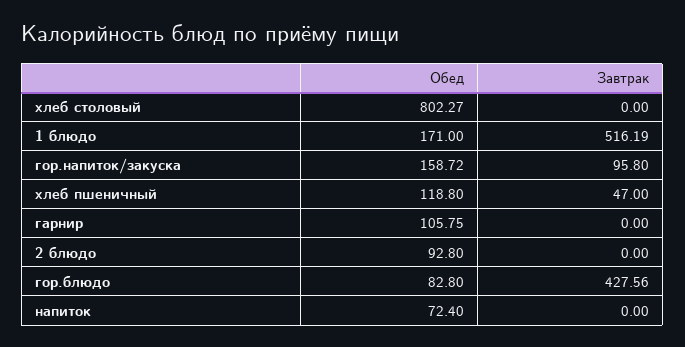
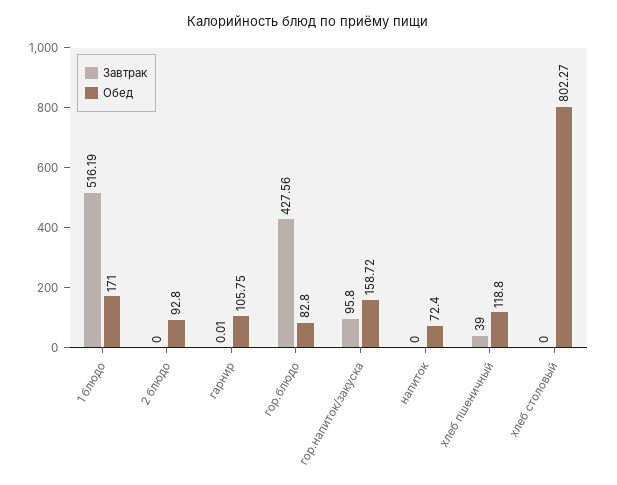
  {
    "Обед": {
      "хлеб столовый": 802.27,
      "1 блюдо": 171,
      "гор.напиток/закуска": 158.72,
      "хлеб пшеничный": 118.8,
      "гарнир": 105.75,
      "2 блюдо": 92.8,
      "гор.блюдо": 82.8,
      "напиток": 72.4
    },
    "Завтрак": {
      "хлеб столовый": 0,
      "1 блюдо": 516.19,
      "гор.напиток/закуска": 95.8,
-     "хлеб пшеничный": 47,
+     "хлеб пшеничный": 39,
-     "гарнир": 0,
+     "гарнир": 0.01,
      "2 блюдо": 0,
      "гор.блюдо": 427.56,
      "напиток": 0
    }
  }

